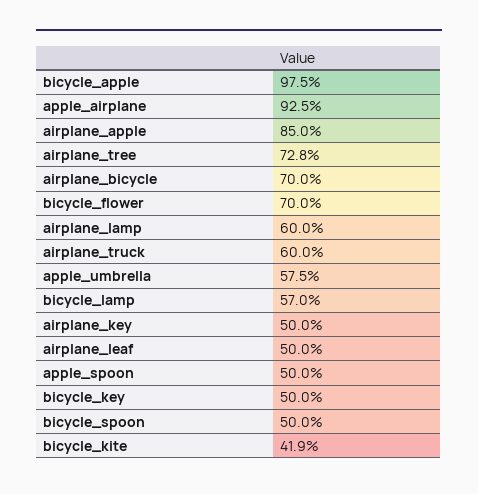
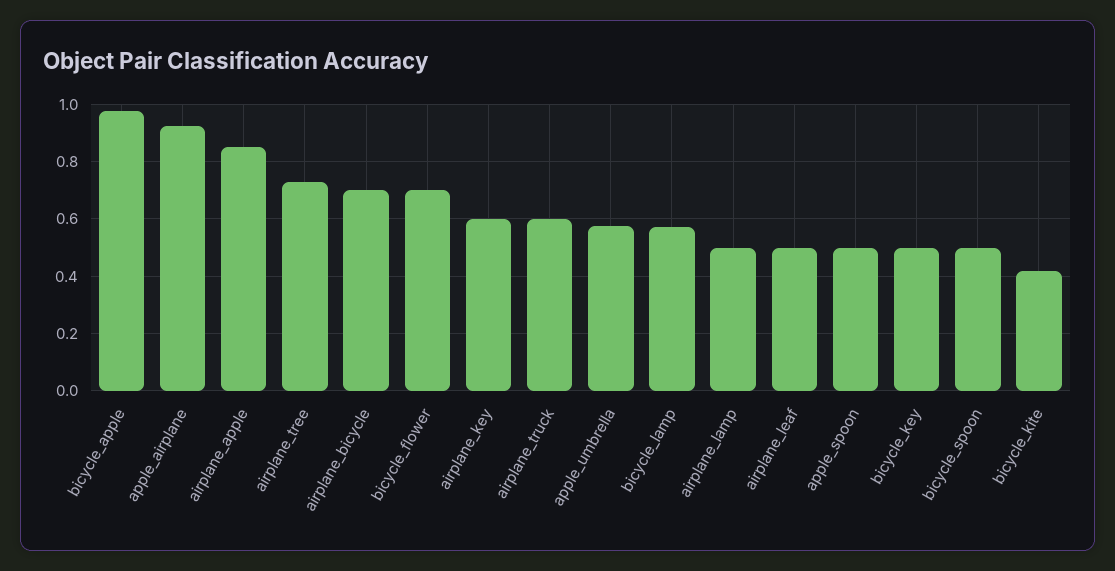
  {
    "bicycle_apple": 0.975,
    "apple_airplane": 0.925,
    "airplane_apple": 0.85,
    "airplane_tree": 0.728,
    "airplane_bicycle": 0.7,
    "bicycle_flower": 0.7,
-   "airplane_lamp": 0.6,
+   "airplane_lamp": 0.5,
    "airplane_truck": 0.6,
    "apple_umbrella": 0.575,
    "bicycle_lamp": 0.57,
-   "airplane_key": 0.5,
+   "airplane_key": 0.6,
    "airplane_leaf": 0.5,
    "apple_spoon": 0.5,
    "bicycle_key": 0.5,
    "bicycle_spoon": 0.5,
    "bicycle_kite": 0.419
  }

